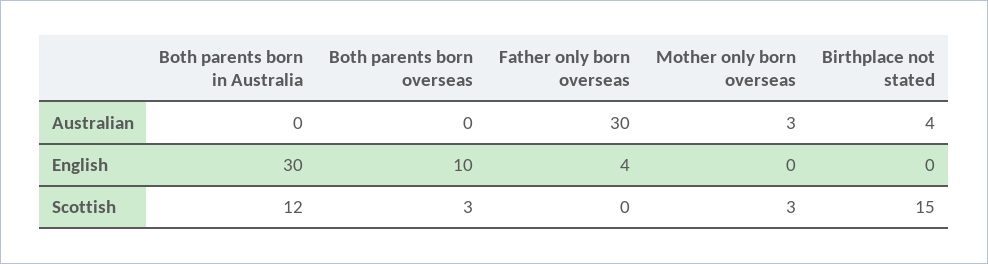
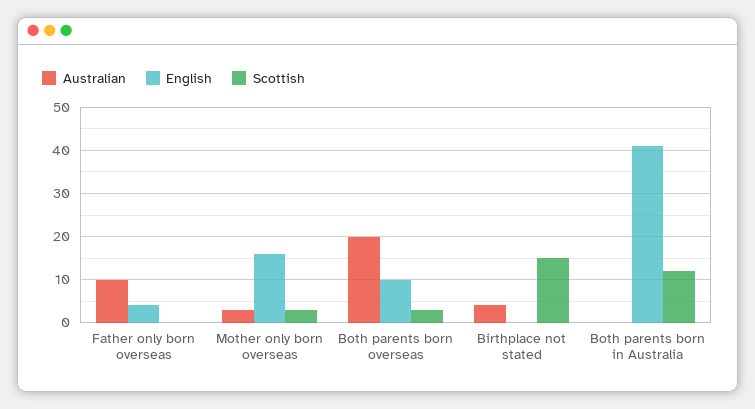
  {
    "Australian": {
      "Both parents born in Australia": 0,
-     "Both parents born overseas": 0,
+     "Both parents born overseas": 20,
-     "Father only born overseas": 30,
+     "Father only born overseas": 10,
      "Mother only born overseas": 3,
      "Birthplace not stated": 4
    },
    "English": {
-     "Both parents born in Australia": 30,
+     "Both parents born in Australia": 40,
      "Both parents born overseas": 10,
      "Father only born overseas": 4,
-     "Mother only born overseas": 0,
+     "Mother only born overseas": 15,
      "Birthplace not stated": 0
    },
    "Scottish": {
      "Both parents born in Australia": 12,
      "Both parents born overseas": 3,
      "Father only born overseas": 0,
      "Mother only born overseas": 3,
      "Birthplace not stated": 15
    }
  }

